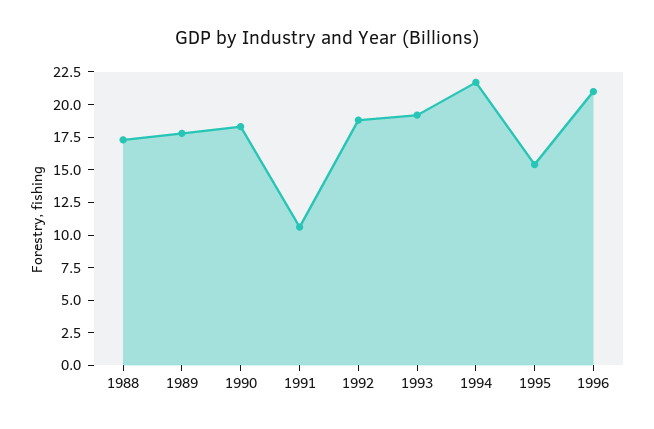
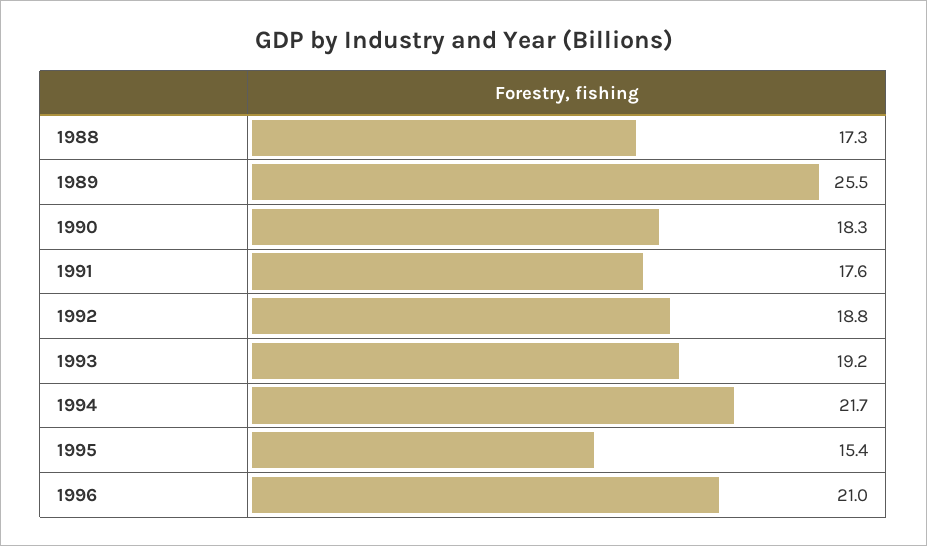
  {
    "1988": 17.3,
-   "1989": 17.5,
+   "1989": 25.5,
    "1990": 18.3,
-   "1991": 10,
+   "1991": 17.6,
    "1992": 18.8,
    "1993": 19.2,
    "1994": 21.7,
    "1995": 15.4,
    "1996": 21
  }

